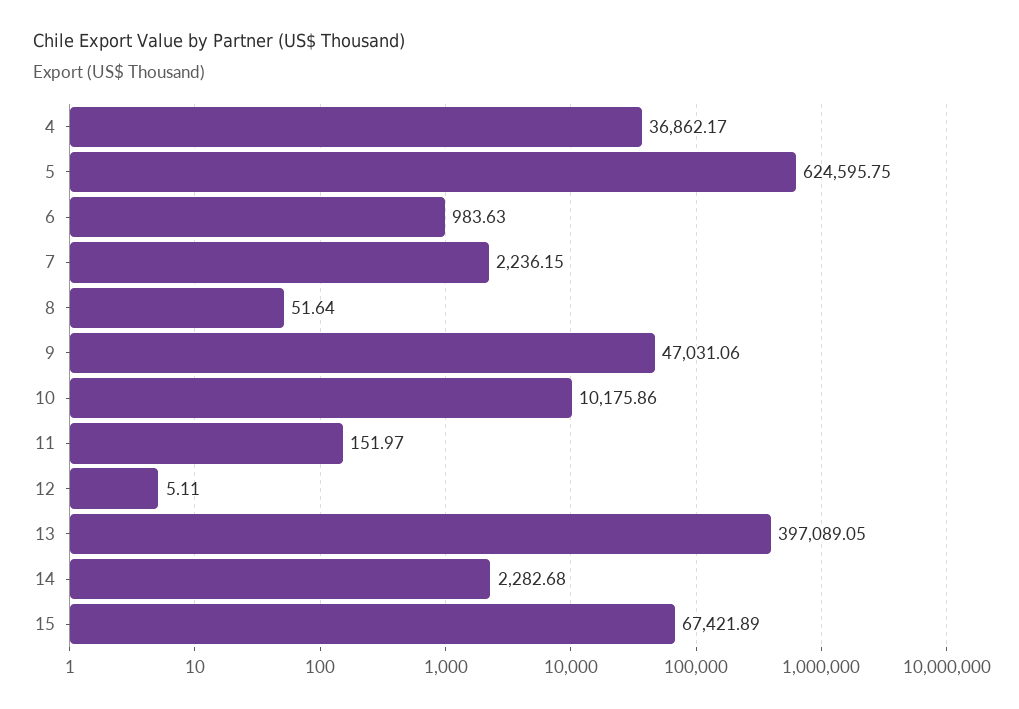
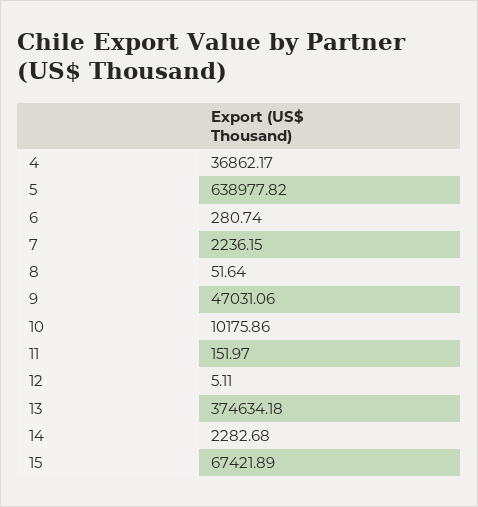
  {
    "4": 36862.17,
-   "5": 624595.75,
+   "5": 638977.82,
-   "6": 983.63,
+   "6": 280.74,
    "7": 2236.15,
    "8": 51.64,
    "9": 47031.06,
    "10": 10175.86,
    "11": 151.97,
    "12": 5.11,
-   "13": 397089.05,
+   "13": 374634.18,
    "14": 2282.68,
    "15": 67421.89
  }

